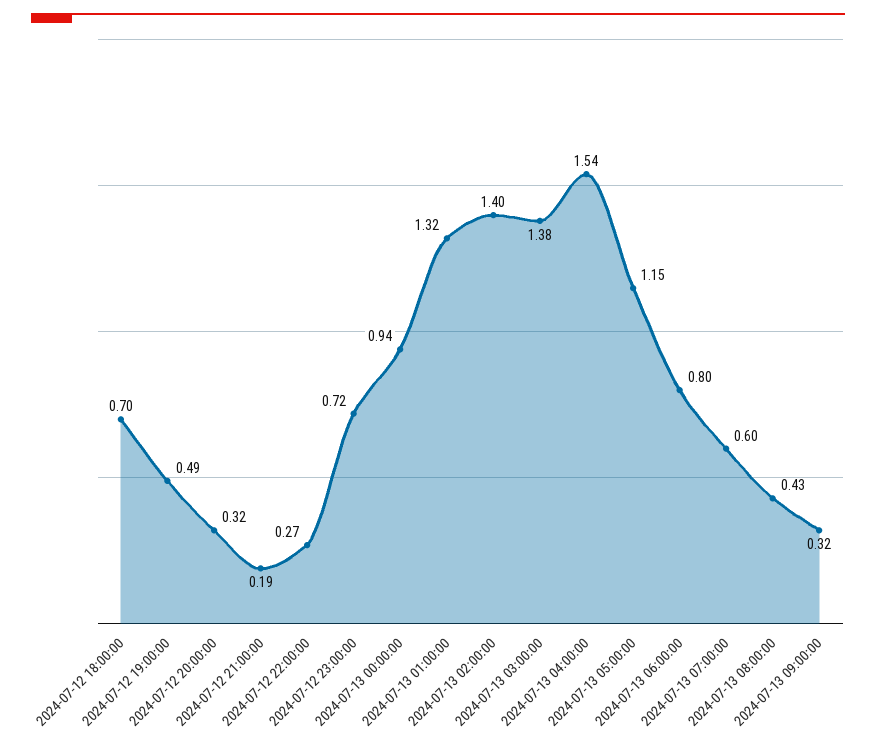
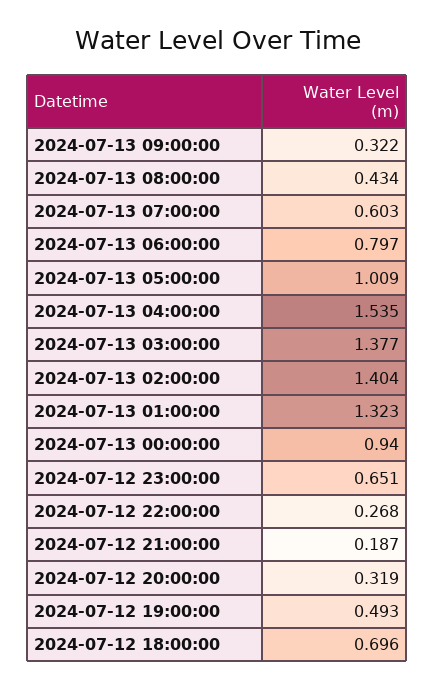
  {
    "2024-07-12 18:00:00": 0.696,
    "2024-07-12 19:00:00": 0.493,
    "2024-07-12 20:00:00": 0.319,
    "2024-07-12 21:00:00": 0.187,
    "2024-07-12 22:00:00": 0.268,
-   "2024-07-12 23:00:00": 0.72,
+   "2024-07-12 23:00:00": 0.651,
    "2024-07-13 00:00:00": 0.94,
    "2024-07-13 01:00:00": 1.323,
    "2024-07-13 02:00:00": 1.404,
    "2024-07-13 03:00:00": 1.377,
    "2024-07-13 04:00:00": 1.535,
-   "2024-07-13 05:00:00": 1.15,
+   "2024-07-13 05:00:00": 1.009,
    "2024-07-13 06:00:00": 0.797,
    "2024-07-13 07:00:00": 0.603,
    "2024-07-13 08:00:00": 0.434,
    "2024-07-13 09:00:00": 0.322
  }

